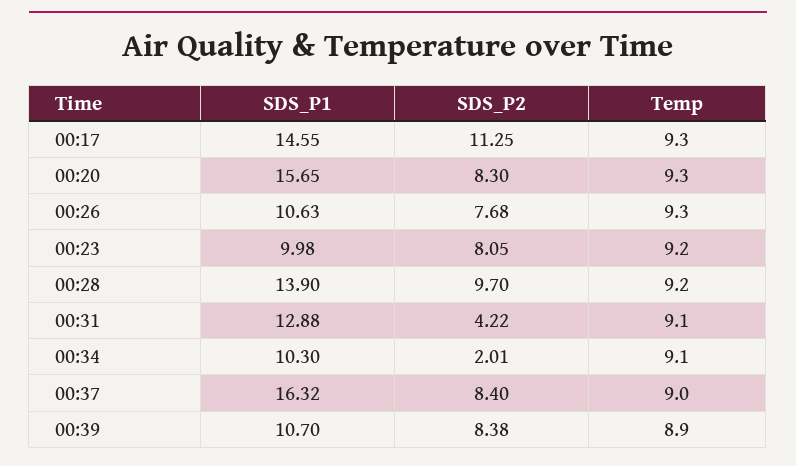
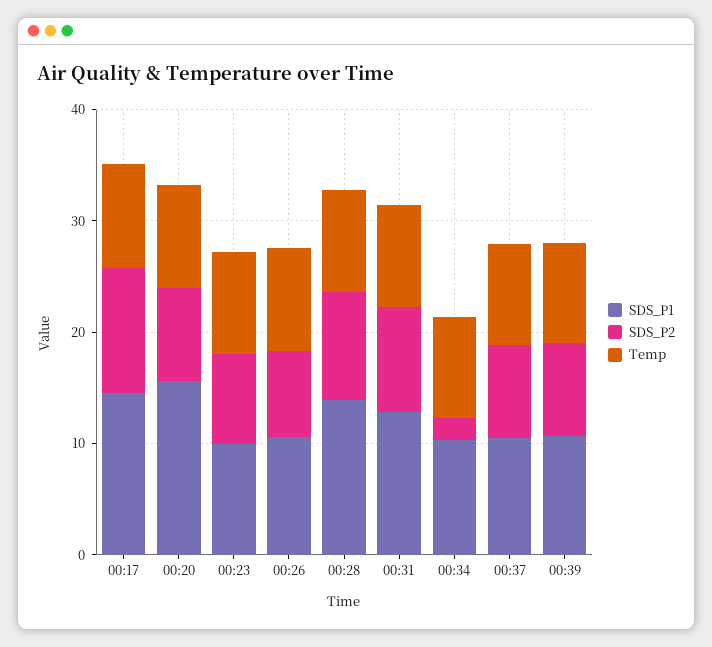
  {
    "SDS_P1": {
      "00:17": 14.55,
      "00:20": 15.65,
      "00:26": 10.63,
      "00:23": 9.98,
      "00:28": 13.9,
      "00:31": 12.88,
      "00:34": 10.3,
-     "00:37": 16.32,
+     "00:37": 10,
      "00:39": 10.7
    },
    "SDS_P2": {
      "00:17": 11.25,
      "00:20": 8.3,
      "00:26": 7.68,
      "00:23": 8.05,
      "00:28": 9.7,
-     "00:31": 4.22,
+     "00:31": 10,
      "00:34": 2.01,
      "00:37": 8.4,
      "00:39": 8.38
    },
    "Temp": {
      "00:17": 9.3,
      "00:20": 9.3,
      "00:26": 9.3,
      "00:23": 9.2,
      "00:28": 9.2,
      "00:31": 9.1,
      "00:34": 9.1,
      "00:37": 9,
      "00:39": 8.9
    }
  }

